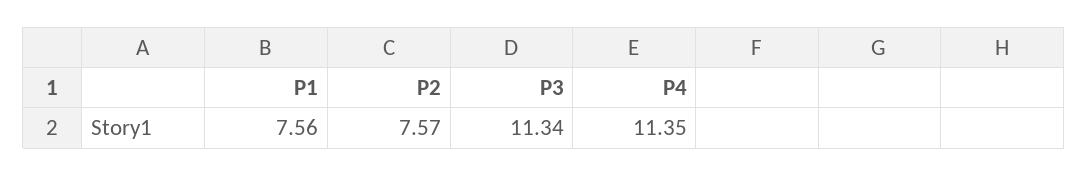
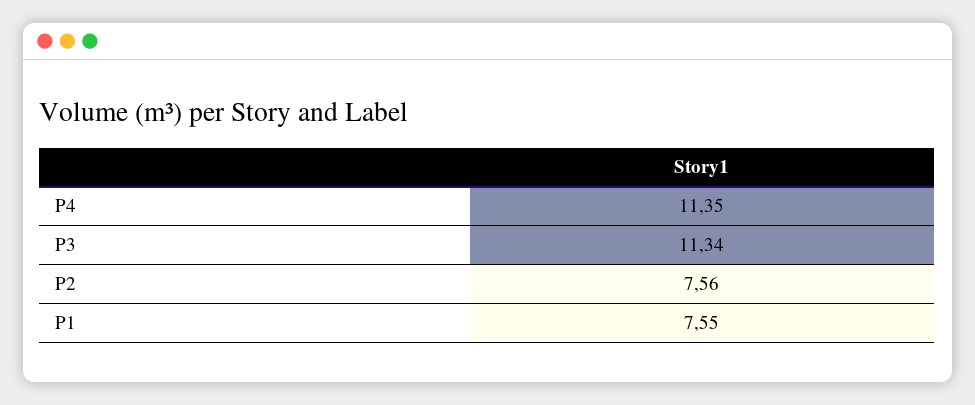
  {
-   "P1": 7.56,
+   "P1": 7.55,
-   "P2": 7.57,
+   "P2": 7.56,
    "P3": 11.34,
    "P4": 11.35
  }

